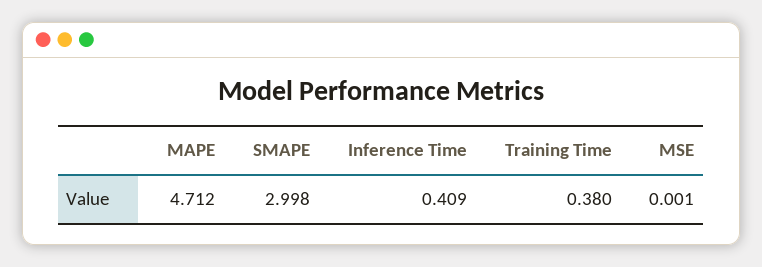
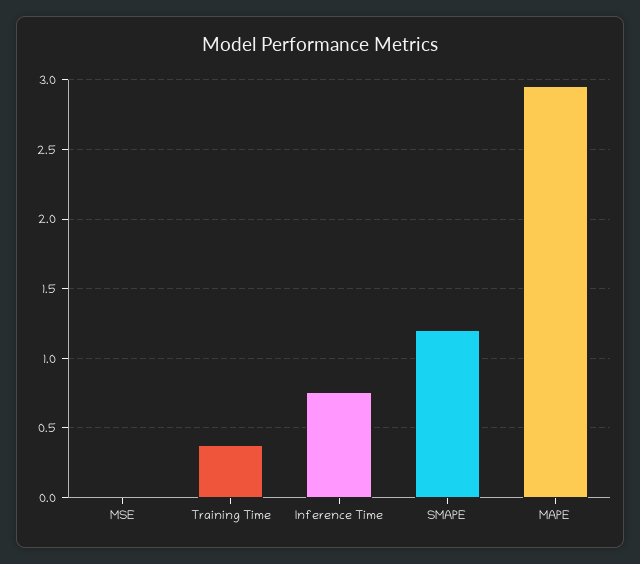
  {
-   "MAPE": 4.712,
+   "MAPE": 2.95,
-   "SMAPE": 2.998,
+   "SMAPE": 1.2,
-   "Inference Time": 0.409,
+   "Inference Time": 0.75,
    "Training Time": 0.38,
    "MSE": 0.001
  }

